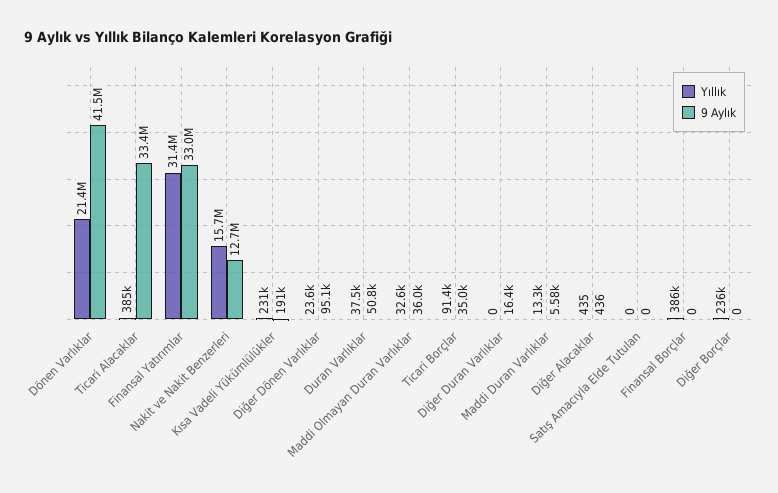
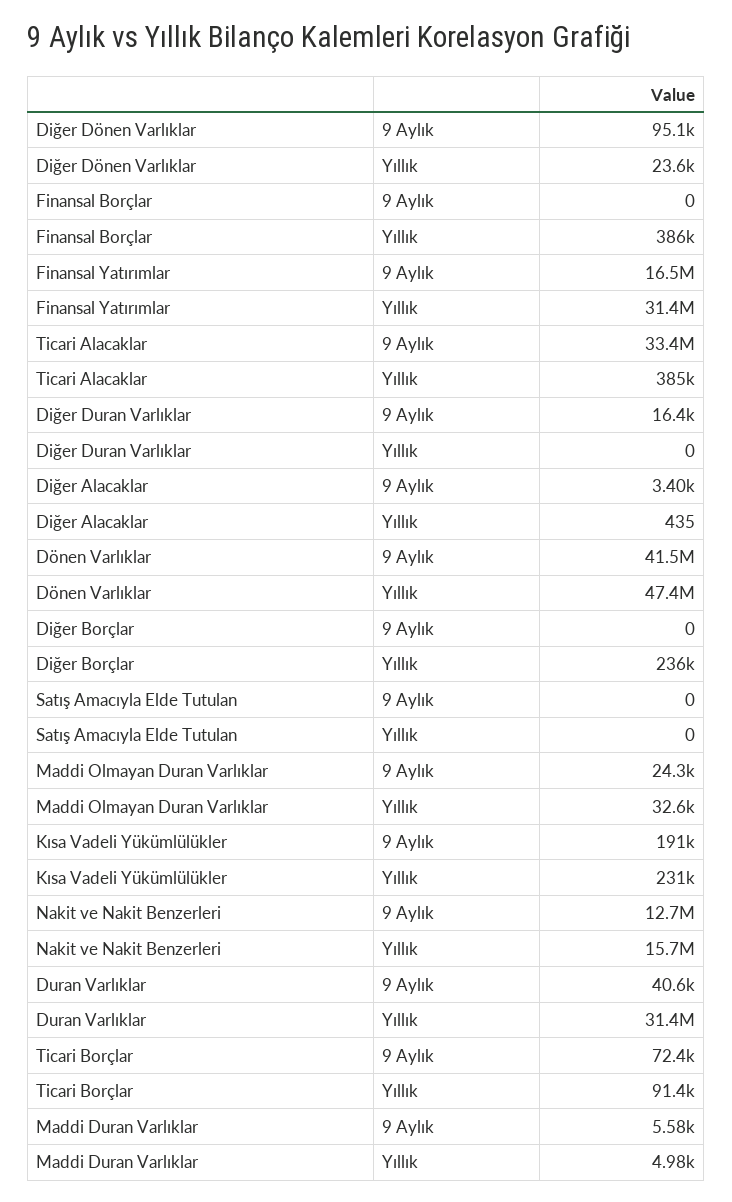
  {
    "Yıllık": {
-     "Dönen Varlıklar": 21400000,
+     "Dönen Varlıklar": 47400000,
      "Ticari Alacaklar": 385000,
      "Finansal Yatırımlar": 31400000,
      "Nakit ve Nakit Benzerleri": 15700000,
      "Kısa Vadeli Yükümlülükler": 231000,
      "Diğer Dönen Varlıklar": 23600,
-     "Duran Varlıklar": 37500,
+     "Duran Varlıklar": 31400000,
      "Maddi Olmayan Duran Varlıklar": 32600,
      "Ticari Borçlar": 91400,
      "Diğer Duran Varlıklar": 0,
-     "Maddi Duran Varlıklar": 13300,
+     "Maddi Duran Varlıklar": 4980,
      "Diğer Alacaklar": 435,
      "Satış Amacıyla Elde Tutulan": 0,
      "Finansal Borçlar": 386000,
      "Diğer Borçlar": 236000
    },
    "9 Aylık": {
      "Dönen Varlıklar": 41500000,
      "Ticari Alacaklar": 33400000,
-     "Finansal Yatırımlar": 33000000,
+     "Finansal Yatırımlar": 16500000,
      "Nakit ve Nakit Benzerleri": 12700000,
      "Kısa Vadeli Yükümlülükler": 191000,
      "Diğer Dönen Varlıklar": 95100,
-     "Duran Varlıklar": 50800,
+     "Duran Varlıklar": 40600,
-     "Maddi Olmayan Duran Varlıklar": 36000,
+     "Maddi Olmayan Duran Varlıklar": 24300,
-     "Ticari Borçlar": 35000,
+     "Ticari Borçlar": 72400,
      "Diğer Duran Varlıklar": 16400,
      "Maddi Duran Varlıklar": 5580,
-     "Diğer Alacaklar": 436,
+     "Diğer Alacaklar": 3400,
      "Satış Amacıyla Elde Tutulan": 0,
      "Finansal Borçlar": 0,
      "Diğer Borçlar": 0
    }
  }

